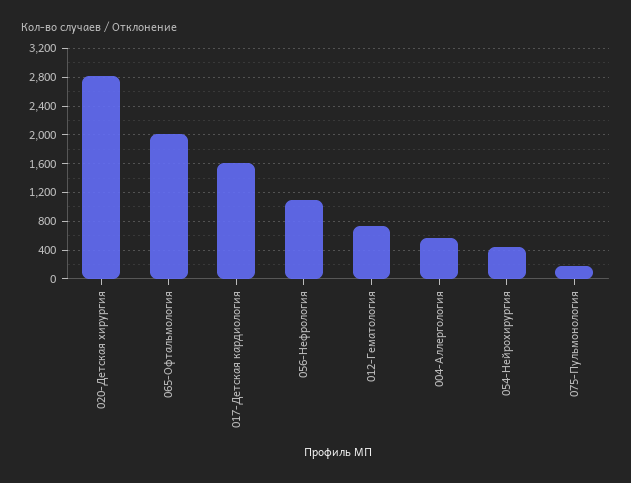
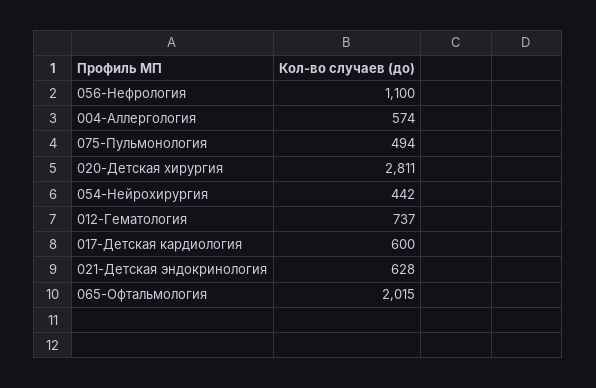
  {
    "020-Детская хирургия": 2811,
    "065-Офтальмология": 2015,
-   "017-Детская кардиология": 1600,
+   "017-Детская кардиология": 600,
    "056-Нефрология": 1100,
    "012-Гематология": 737,
    "004-Аллергология": 574,
    "054-Нейрохирургия": 442,
-   "075-Пульмонология": 200
+   "075-Пульмонология": 494,
+   "021-Детская эндокринология": 628
  }

